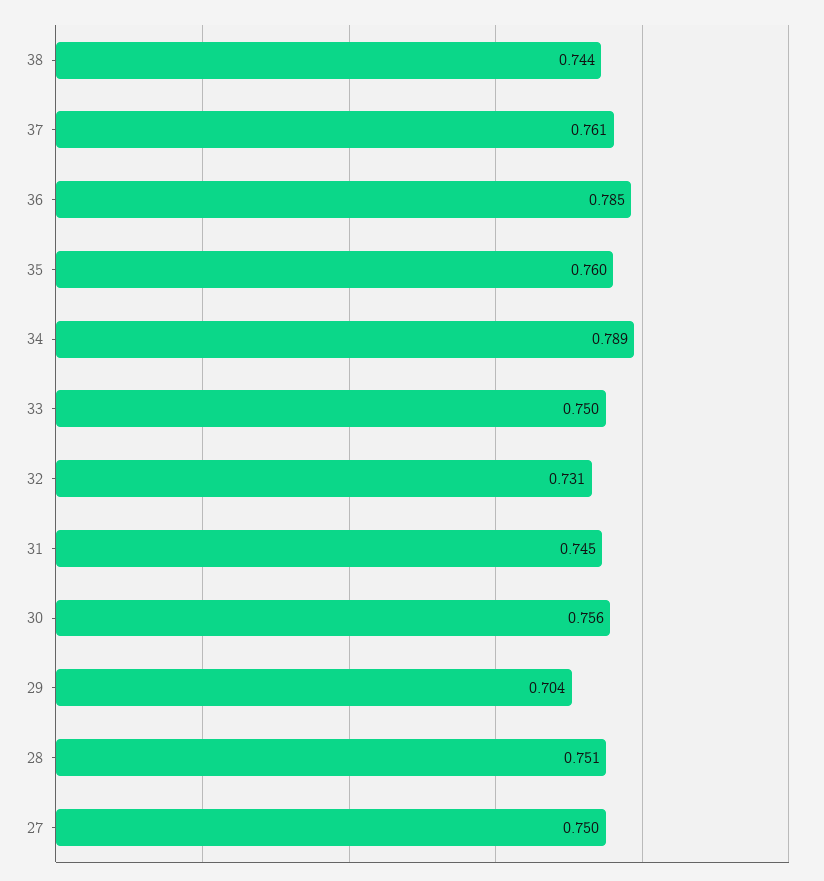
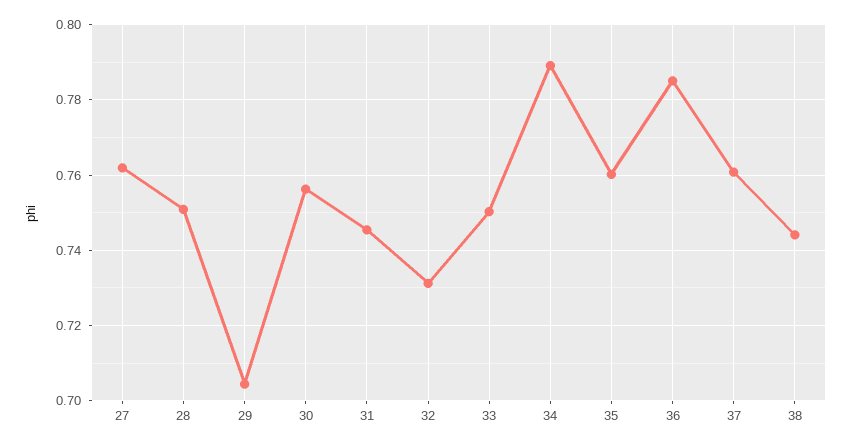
  {
    "38": 0.744,
    "37": 0.761,
    "36": 0.785,
    "35": 0.76,
    "34": 0.789,
    "33": 0.75,
    "32": 0.731,
    "31": 0.745,
    "30": 0.756,
    "29": 0.704,
    "28": 0.751,
-   "27": 0.75
+   "27": 0.762
  }

